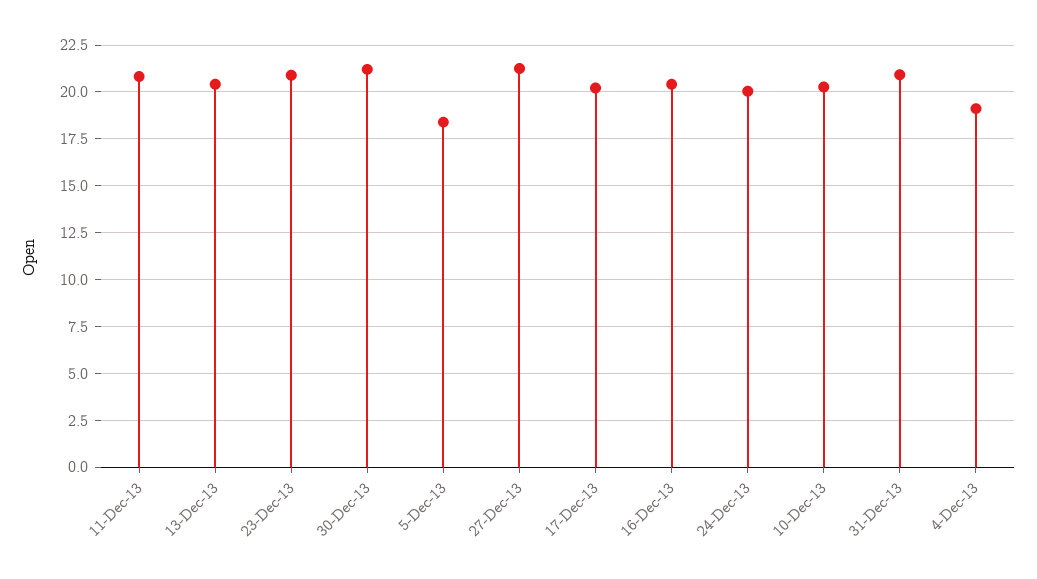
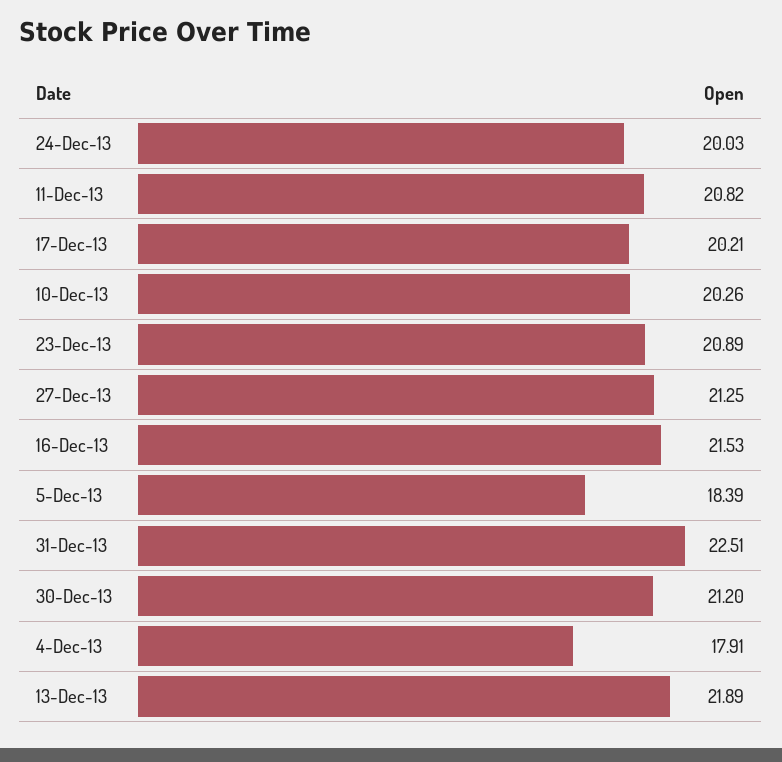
  {
    "11-Dec-13": 20.82,
-   "13-Dec-13": 20.5,
+   "13-Dec-13": 21.89,
    "23-Dec-13": 20.89,
    "30-Dec-13": 21.2,
    "5-Dec-13": 18.39,
    "27-Dec-13": 21.25,
    "17-Dec-13": 20.21,
-   "16-Dec-13": 20.5,
+   "16-Dec-13": 21.53,
    "24-Dec-13": 20.03,
    "10-Dec-13": 20.26,
-   "31-Dec-13": 21,
+   "31-Dec-13": 22.51,
-   "4-Dec-13": 19
+   "4-Dec-13": 17.91
  }

